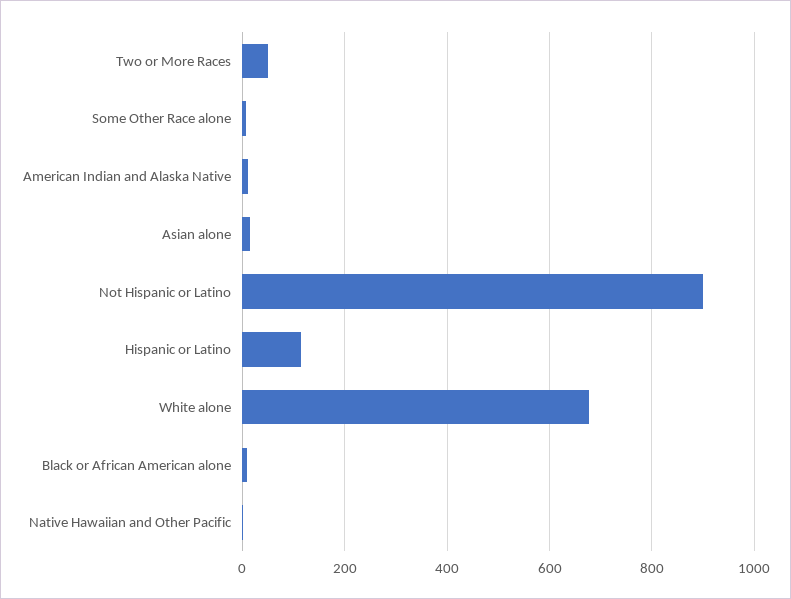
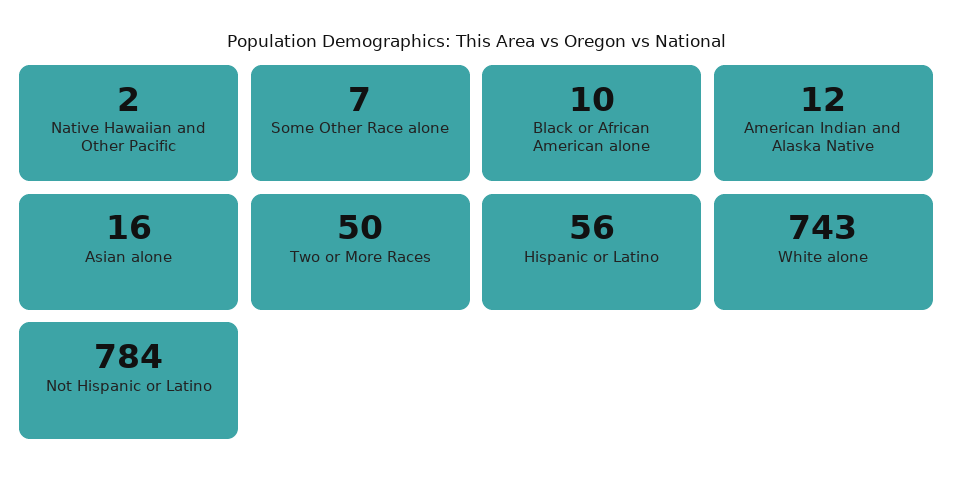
  {
    "Two or More Races": 50,
    "Some Other Race alone": 7,
    "American Indian and Alaska Native": 12,
    "Asian alone": 16,
-   "Not Hispanic or Latino": 900,
+   "Not Hispanic or Latino": 784,
-   "Hispanic or Latino": 120,
+   "Hispanic or Latino": 56,
-   "White alone": 680,
+   "White alone": 743,
    "Black or African American alone": 10,
    "Native Hawaiian and Other Pacific": 2
  }

